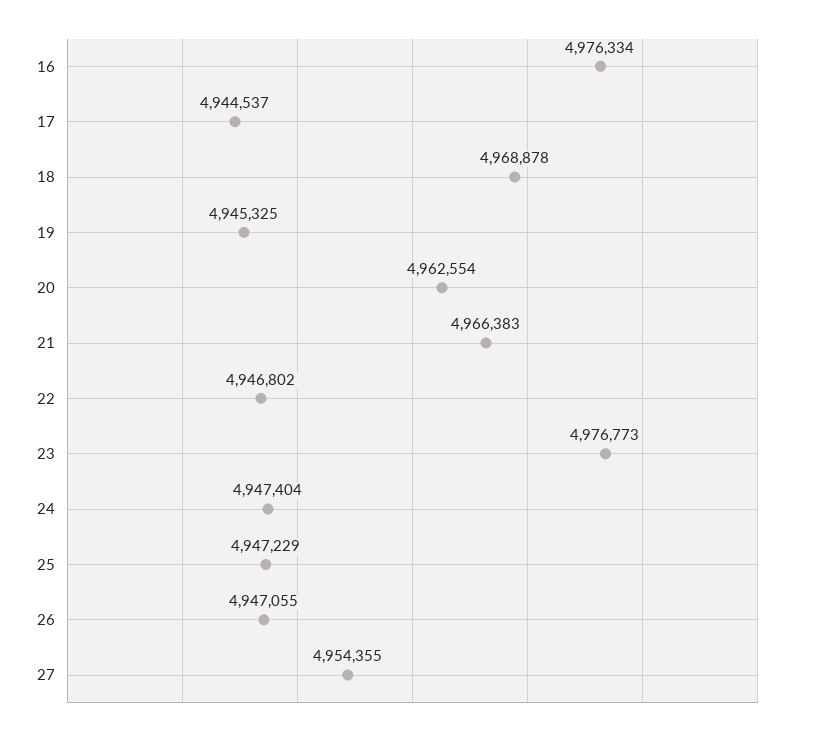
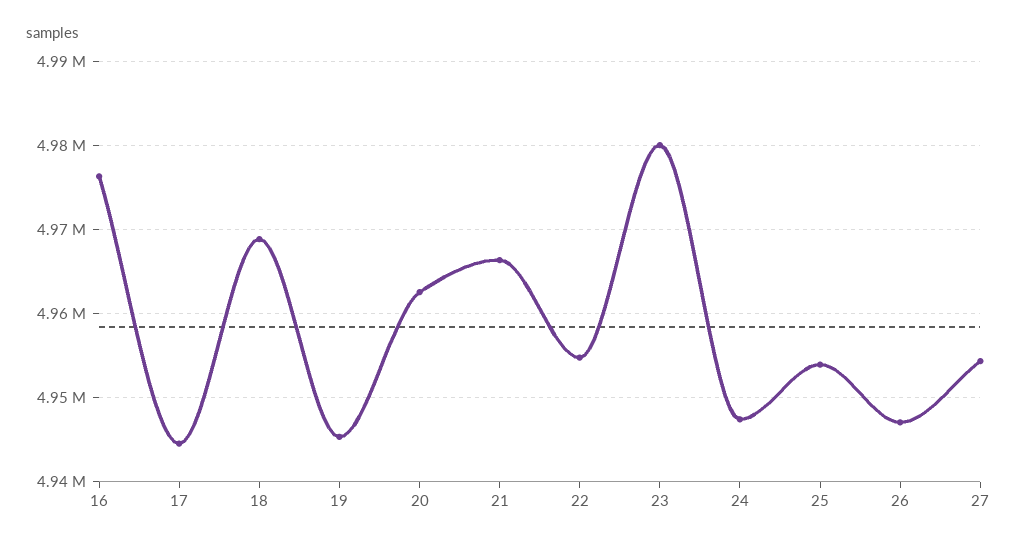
  {
    "16": 4976334,
    "17": 4944537,
    "18": 4968878,
    "19": 4945325,
    "20": 4962554,
    "21": 4966383,
-   "22": 4946802,
+   "22": 4955000,
-   "23": 4976773,
+   "23": 4980000,
    "24": 4947404,
-   "25": 4947229,
+   "25": 4954000,
    "26": 4947055,
    "27": 4954355
  }

